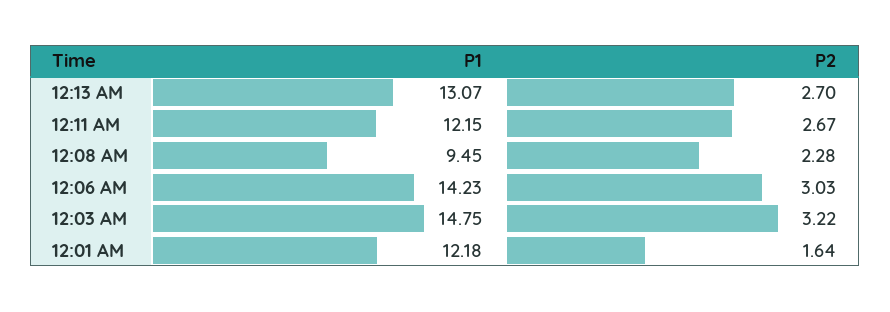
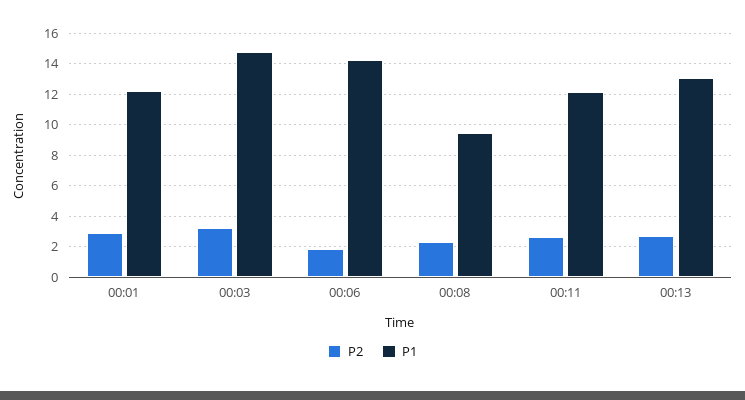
  {
    "P1": {
      "12:13 AM": 13.07,
      "12:11 AM": 12.15,
      "12:08 AM": 9.45,
      "12:06 AM": 14.23,
      "12:03 AM": 14.75,
      "12:01 AM": 12.18
    },
    "P2": {
      "12:13 AM": 2.7,
      "12:11 AM": 2.67,
      "12:08 AM": 2.28,
-     "12:06 AM": 3.03,
+     "12:06 AM": 2,
      "12:03 AM": 3.22,
-     "12:01 AM": 1.64
+     "12:01 AM": 3
    }
  }

